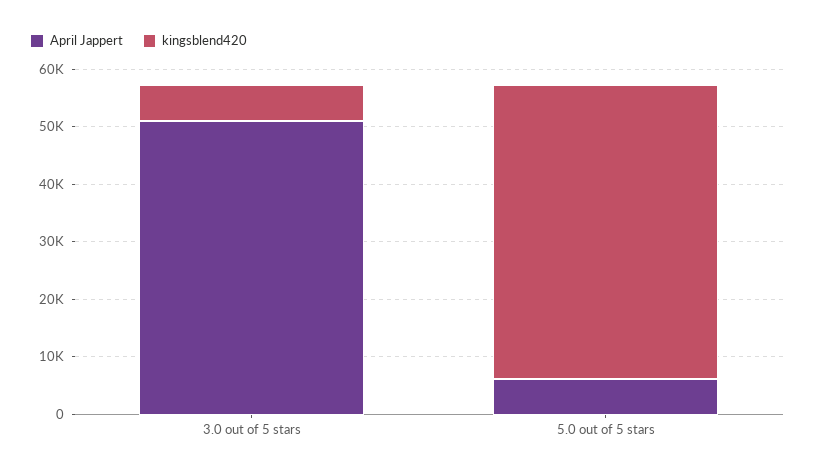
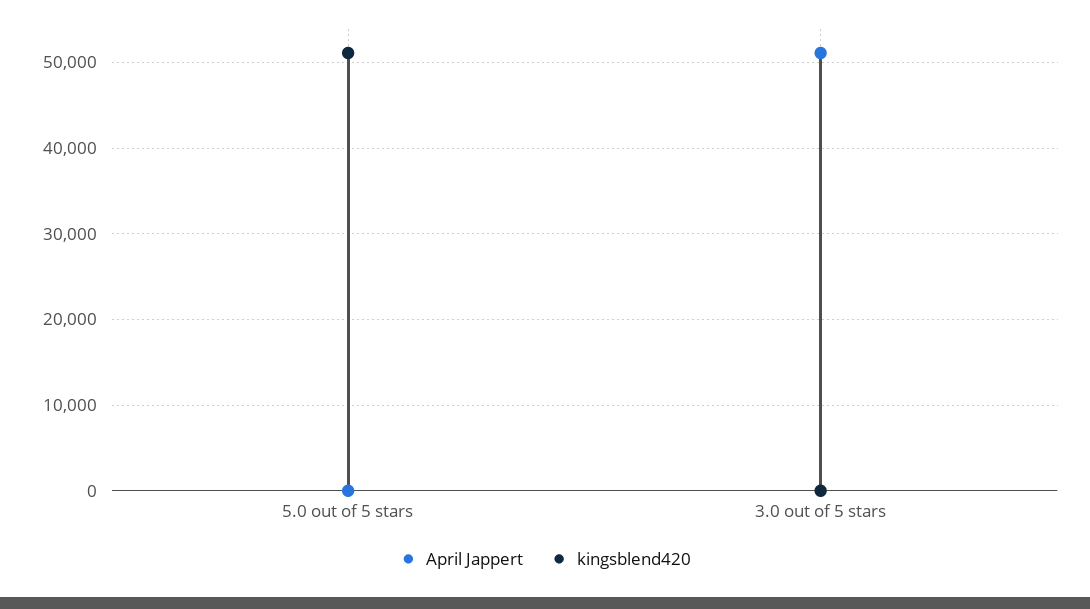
  {
    "April Jappert": {
      "3.0 out of 5 stars": 51000,
-     "5.0 out of 5 stars": 6000
+     "5.0 out of 5 stars": 0
    },
    "kingsblend420": {
-     "3.0 out of 5 stars": 6000,
+     "3.0 out of 5 stars": 0,
      "5.0 out of 5 stars": 51000
    }
  }

